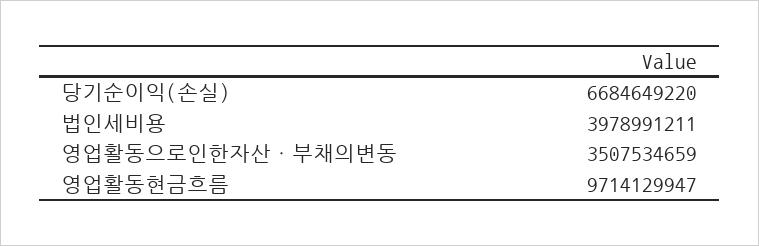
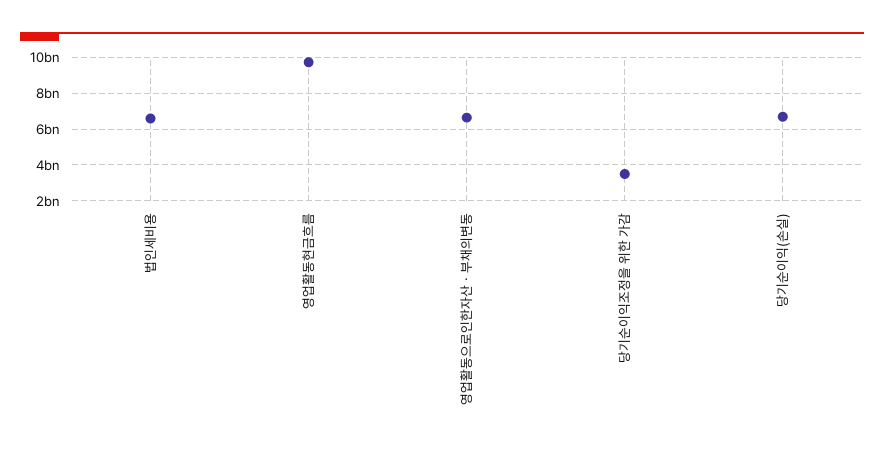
  {
    "당기순이익(손실)": 6684649220,
-   "법인세비용": 3978991211,
+   "법인세비용": 6500000000,
-   "영업활동으로인한자산ㆍ부채의변동": 3507534659,
+   "영업활동으로인한자산ㆍ부채의변동": 6500000000,
-   "영업활동현금흐름": 9714129947
+   "영업활동현금흐름": 9714129947,
+   "당기순이익조정을 위한 가감": 3500000000
  }

